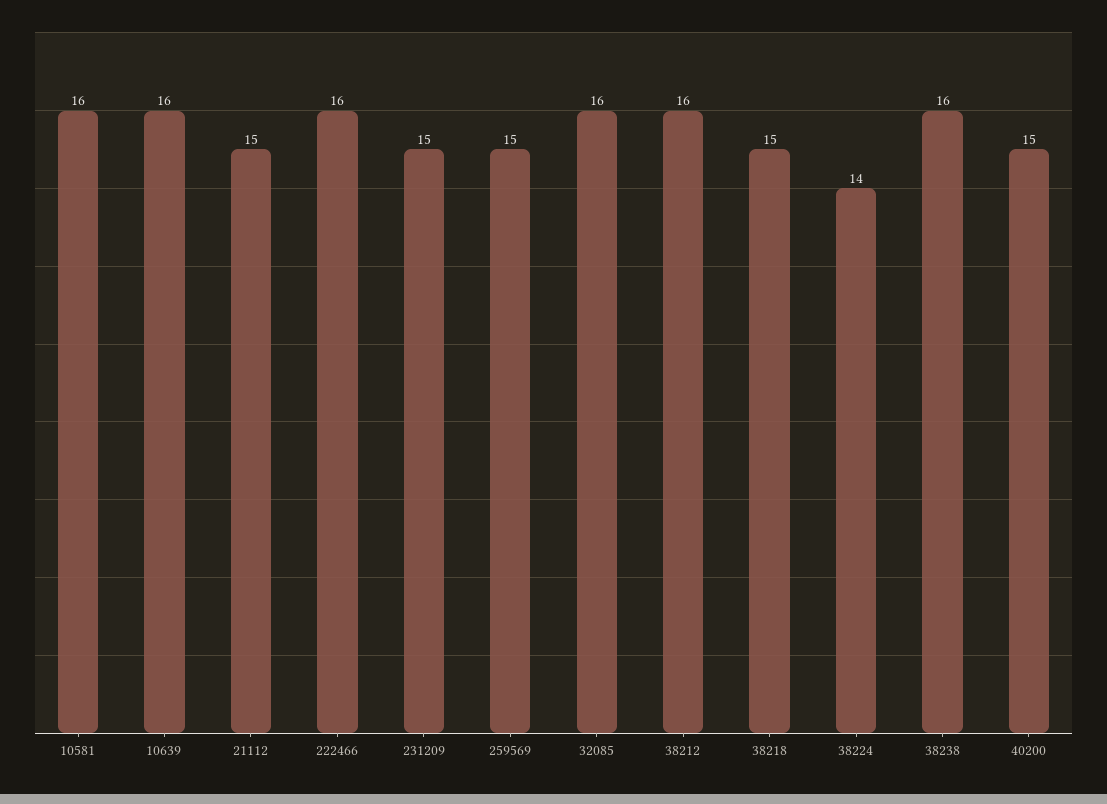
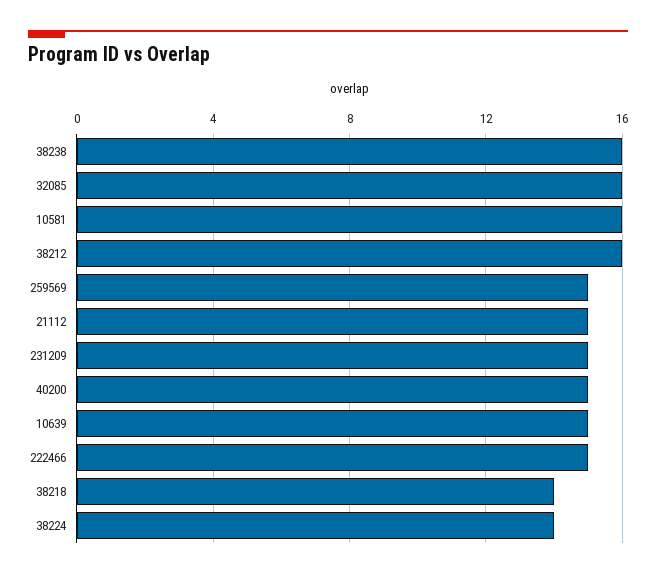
  {
    "10581": 16,
-   "10639": 16,
+   "10639": 15,
    "21112": 15,
-   "222466": 16,
+   "222466": 15,
    "231209": 15,
    "259569": 15,
    "32085": 16,
    "38212": 16,
-   "38218": 15,
+   "38218": 14,
    "38224": 14,
    "38238": 16,
    "40200": 15
  }

